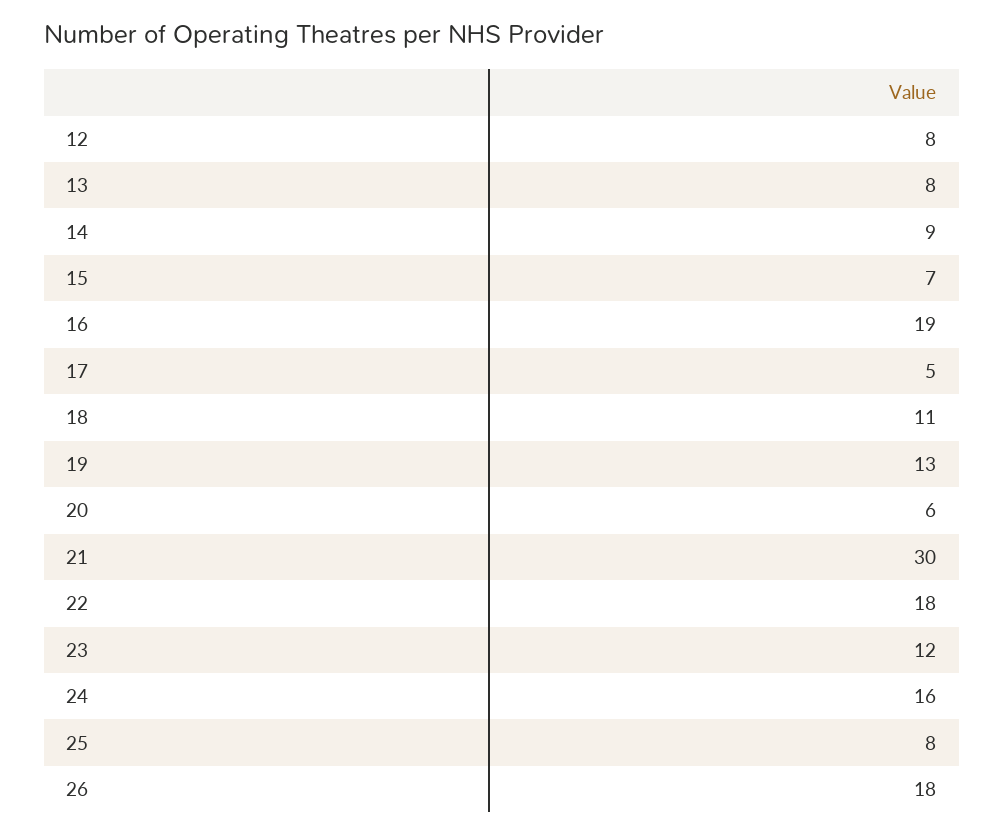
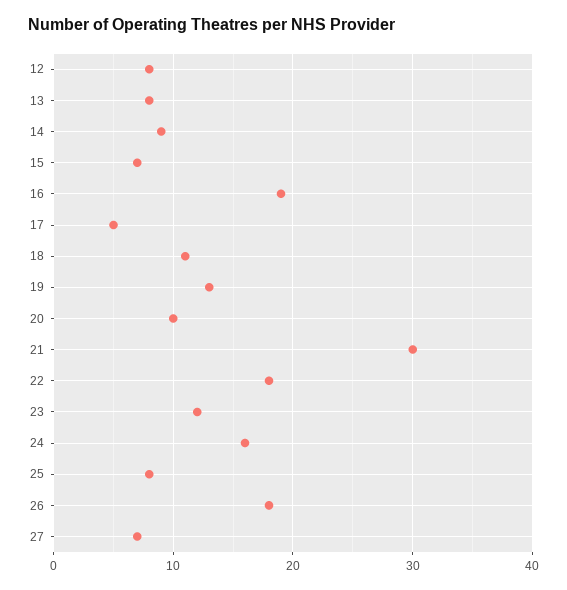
  {
    "12": 8,
    "13": 8,
    "14": 9,
    "15": 7,
    "16": 19,
    "17": 5,
    "18": 11,
    "19": 13,
-   "20": 6,
+   "20": 10,
    "21": 30,
    "22": 18,
    "23": 12,
    "24": 16,
    "25": 8,
-   "26": 18
+   "26": 18,
+   "27": 7
  }

